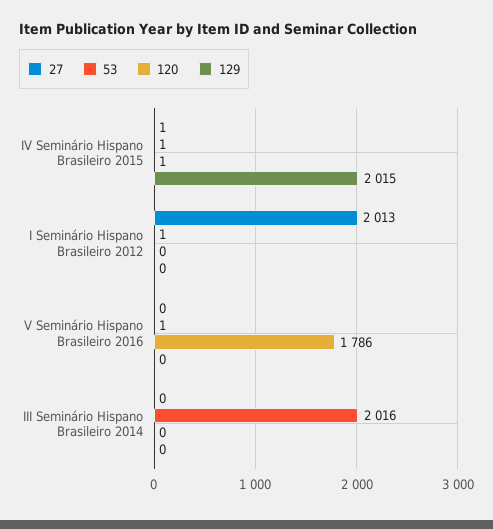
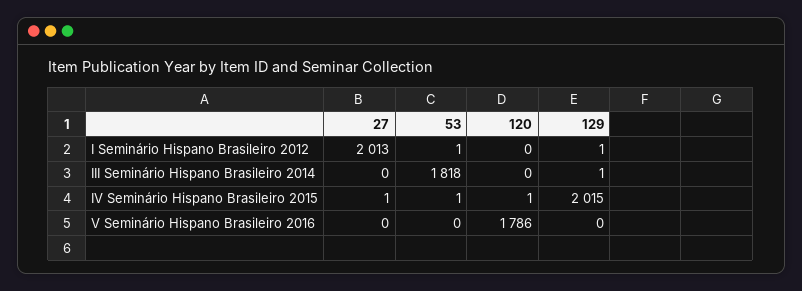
  {
    "27": {
      "IV Seminário Hispano Brasileiro 2015": 1,
      "I Seminário Hispano Brasileiro 2012": 2013,
      "V Seminário Hispano Brasileiro 2016": 0,
      "III Seminário Hispano Brasileiro 2014": 0
    },
    "53": {
      "IV Seminário Hispano Brasileiro 2015": 1,
      "I Seminário Hispano Brasileiro 2012": 1,
-     "V Seminário Hispano Brasileiro 2016": 1,
+     "V Seminário Hispano Brasileiro 2016": 0,
-     "III Seminário Hispano Brasileiro 2014": 2016
+     "III Seminário Hispano Brasileiro 2014": 1818
    },
    "120": {
      "IV Seminário Hispano Brasileiro 2015": 1,
      "I Seminário Hispano Brasileiro 2012": 0,
      "V Seminário Hispano Brasileiro 2016": 1786,
      "III Seminário Hispano Brasileiro 2014": 0
    },
    "129": {
      "IV Seminário Hispano Brasileiro 2015": 2015,
-     "I Seminário Hispano Brasileiro 2012": 0,
+     "I Seminário Hispano Brasileiro 2012": 1,
      "V Seminário Hispano Brasileiro 2016": 0,
-     "III Seminário Hispano Brasileiro 2014": 0
+     "III Seminário Hispano Brasileiro 2014": 1
    }
  }

